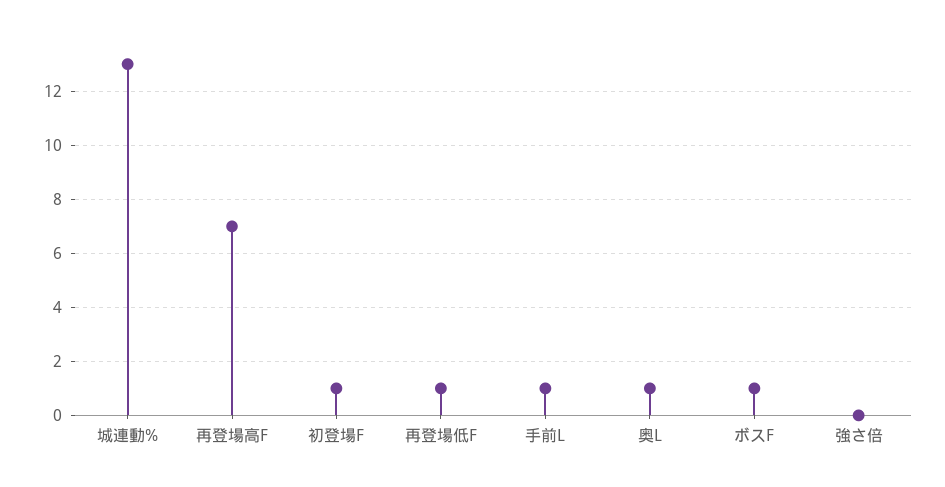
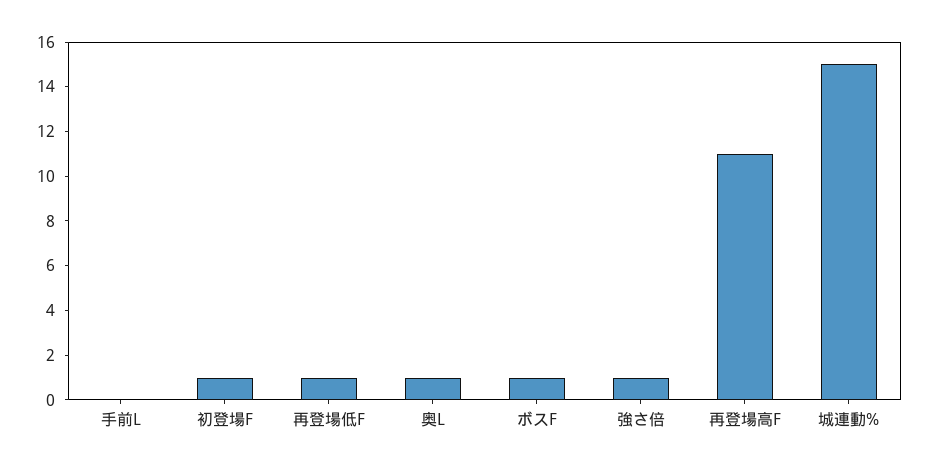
  {
-   "城連動%": 13,
+   "城連動%": 15,
-   "再登場高F": 7,
+   "再登場高F": 11,
    "初登場F": 1,
    "再登場低F": 1,
-   "手前L": 1,
+   "手前L": 0,
    "奥L": 1,
    "ボスF": 1,
-   "強さ倍": 0
+   "強さ倍": 1
  }

